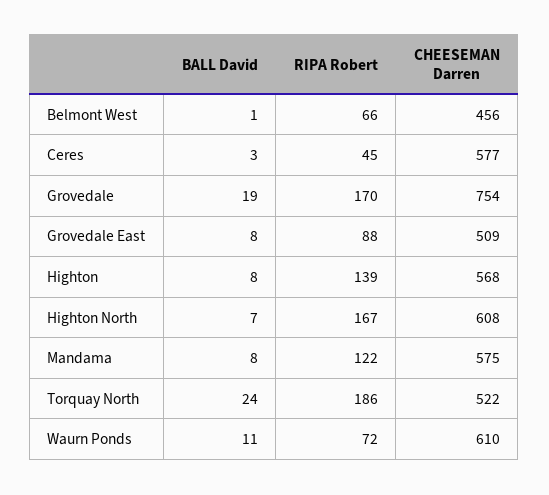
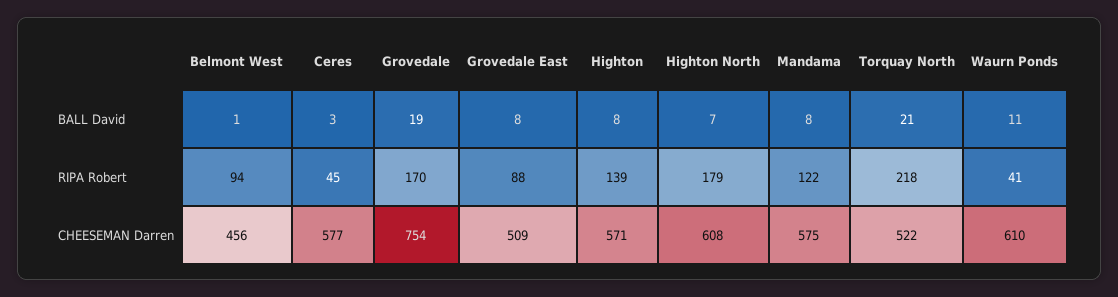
  {
    "BALL David": {
      "Belmont West": 1,
      "Ceres": 3,
      "Grovedale": 19,
      "Grovedale East": 8,
      "Highton": 8,
      "Highton North": 7,
      "Mandama": 8,
-     "Torquay North": 24,
+     "Torquay North": 21,
      "Waurn Ponds": 11
    },
    "RIPA Robert": {
-     "Belmont West": 66,
+     "Belmont West": 94,
      "Ceres": 45,
      "Grovedale": 170,
      "Grovedale East": 88,
      "Highton": 139,
-     "Highton North": 167,
+     "Highton North": 179,
      "Mandama": 122,
-     "Torquay North": 186,
+     "Torquay North": 218,
-     "Waurn Ponds": 72
+     "Waurn Ponds": 41
    },
    "CHEESEMAN Darren": {
      "Belmont West": 456,
      "Ceres": 577,
      "Grovedale": 754,
      "Grovedale East": 509,
-     "Highton": 568,
+     "Highton": 571,
      "Highton North": 608,
      "Mandama": 575,
      "Torquay North": 522,
      "Waurn Ponds": 610
    }
  }

